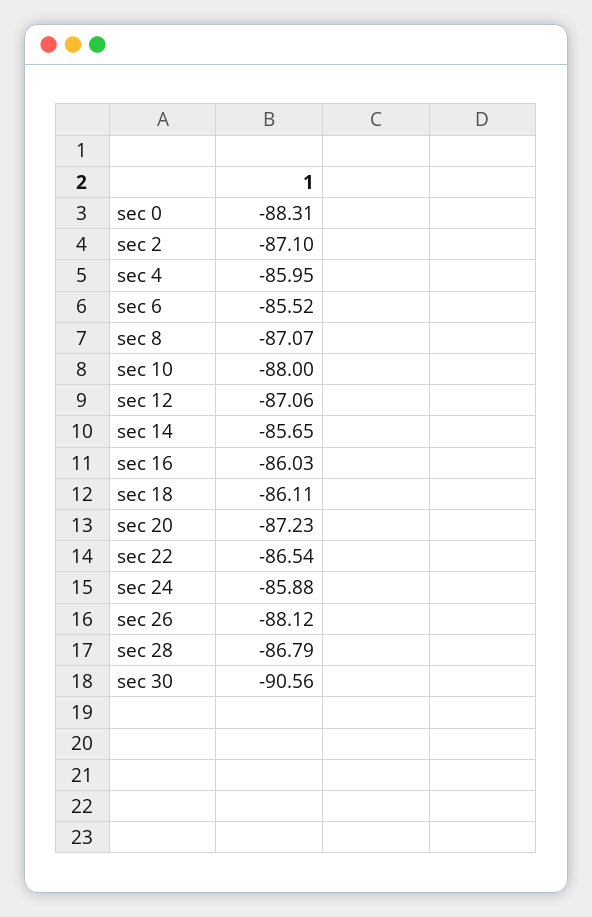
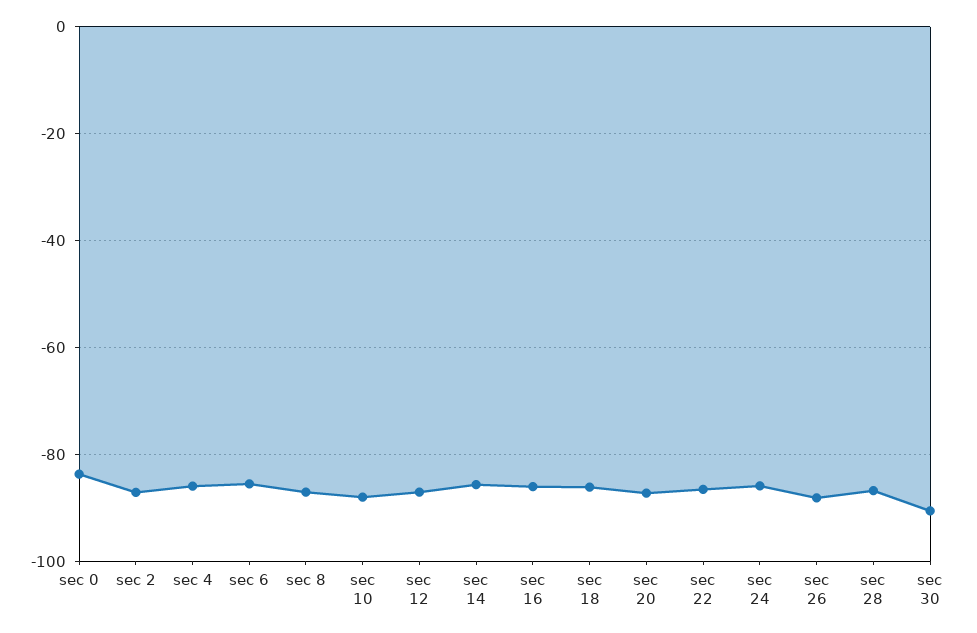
  {
-   "sec 0": -88.31,
+   "sec 0": -84,
    "sec 2": -87.1,
    "sec 4": -85.95,
    "sec 6": -85.52,
    "sec 8": -87.07,
    "sec 10": -88,
    "sec 12": -87.06,
    "sec 14": -85.65,
    "sec 16": -86.03,
    "sec 18": -86.11,
    "sec 20": -87.23,
    "sec 22": -86.54,
    "sec 24": -85.88,
    "sec 26": -88.12,
    "sec 28": -86.79,
    "sec 30": -90.56
  }

